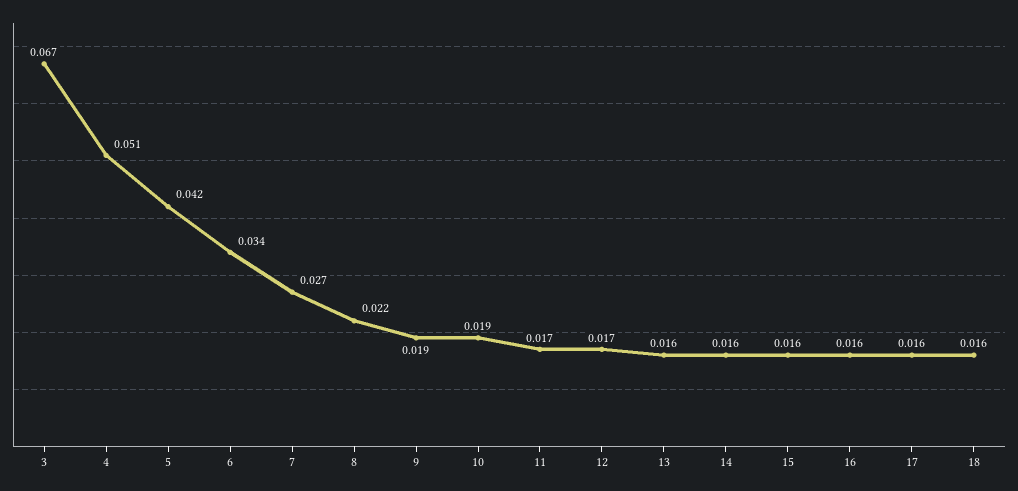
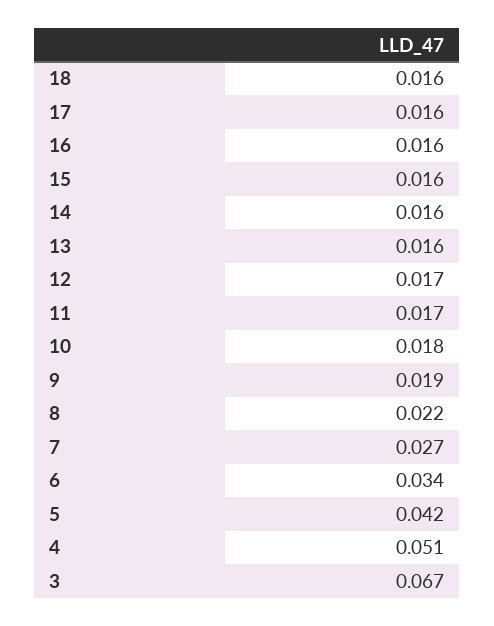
  {
    "3": 0.067,
    "4": 0.051,
    "5": 0.042,
    "6": 0.034,
    "7": 0.027,
    "8": 0.022,
    "9": 0.019,
-   "10": 0.019,
+   "10": 0.018,
    "11": 0.017,
    "12": 0.017,
    "13": 0.016,
    "14": 0.016,
    "15": 0.016,
    "16": 0.016,
    "17": 0.016,
    "18": 0.016
  }

